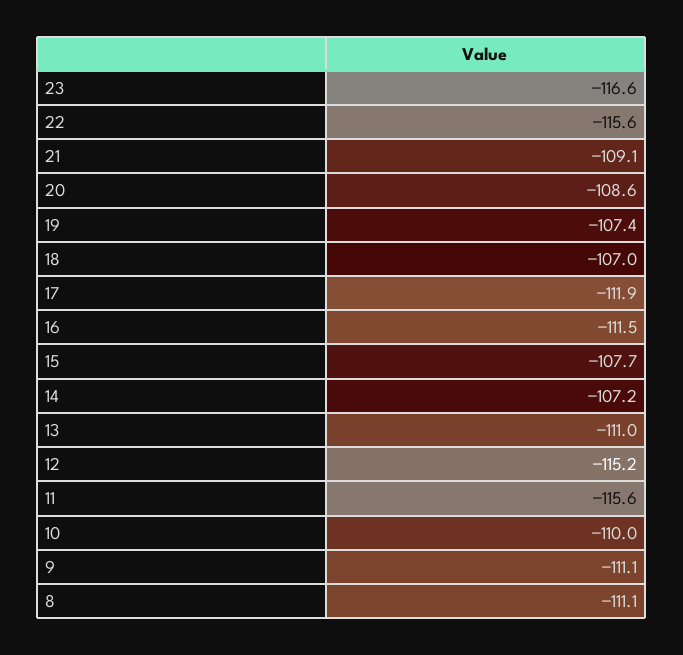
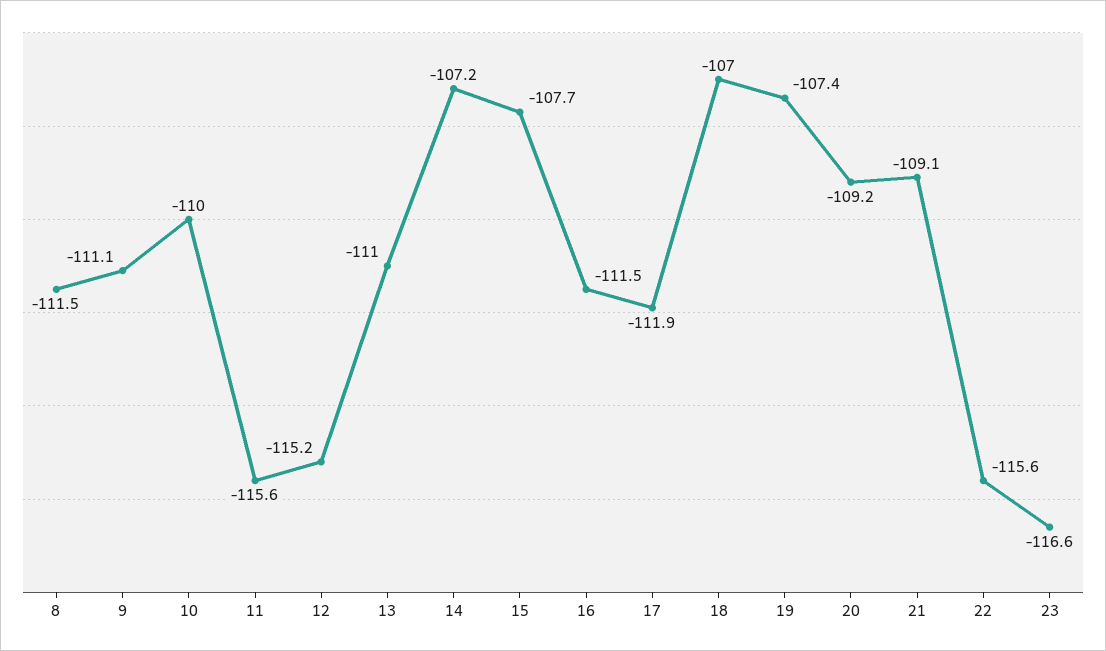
  {
    "23": -116.6,
    "22": -115.6,
    "21": -109.1,
-   "20": -108.6,
+   "20": -109.2,
    "19": -107.4,
    "18": -107,
    "17": -111.9,
    "16": -111.5,
    "15": -107.7,
    "14": -107.2,
    "13": -111,
    "12": -115.2,
    "11": -115.6,
    "10": -110,
    "9": -111.1,
-   "8": -111.1
+   "8": -111.5
  }

